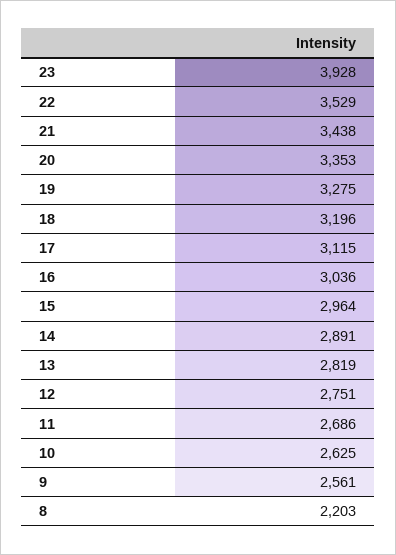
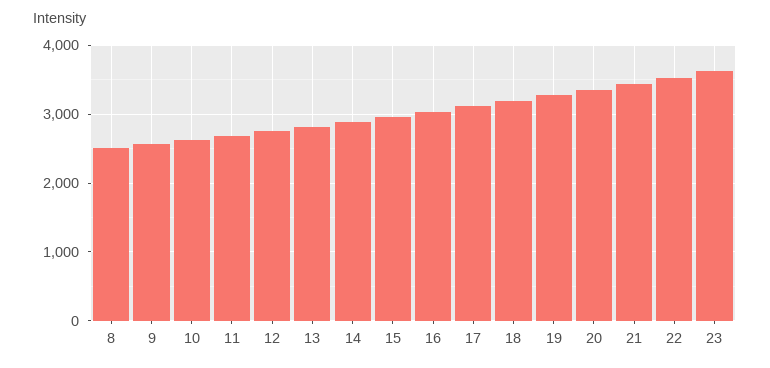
  {
-   "23": 3928,
+   "23": 3600,
    "22": 3529,
    "21": 3438,
    "20": 3353,
    "19": 3275,
    "18": 3196,
    "17": 3115,
    "16": 3036,
    "15": 2964,
    "14": 2891,
    "13": 2819,
    "12": 2751,
    "11": 2686,
    "10": 2625,
    "9": 2561,
-   "8": 2203
+   "8": 2500
  }

